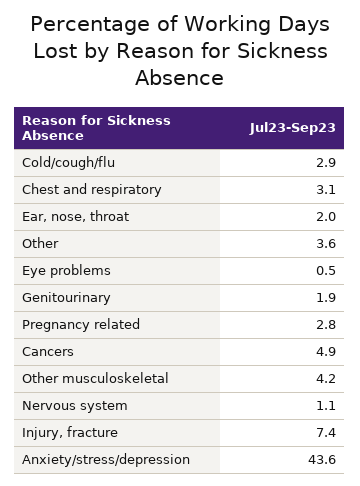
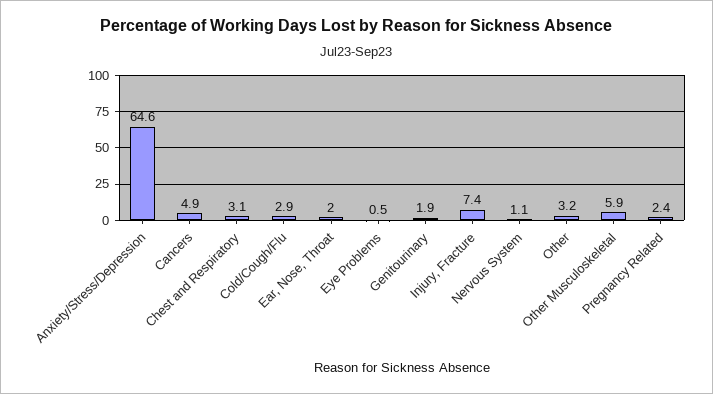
  {
    "Cold/cough/flu": 2.9,
    "Chest and respiratory": 3.1,
    "Ear, nose, throat": 2,
-   "Other": 3.6,
+   "Other": 3.2,
    "Eye problems": 0.5,
    "Genitourinary": 1.9,
-   "Pregnancy related": 2.8,
+   "Pregnancy related": 2.4,
    "Cancers": 4.9,
-   "Other musculoskeletal": 4.2,
+   "Other musculoskeletal": 5.9,
    "Nervous system": 1.1,
    "Injury, fracture": 7.4,
-   "Anxiety/stress/depression": 43.6
+   "Anxiety/stress/depression": 64.6
  }

